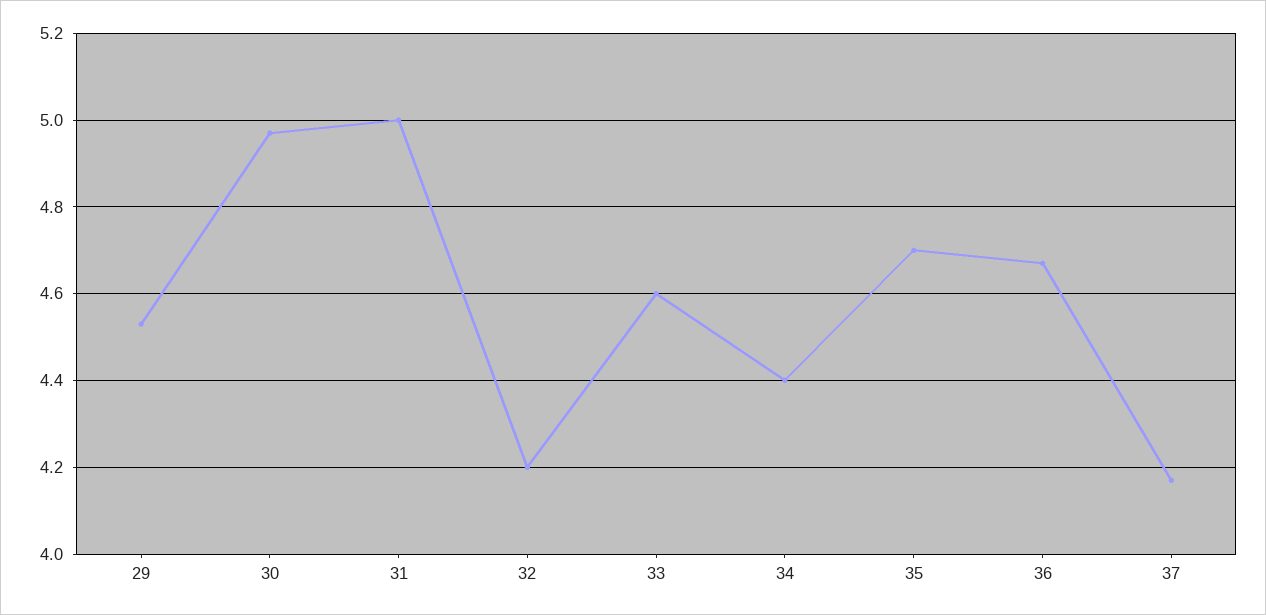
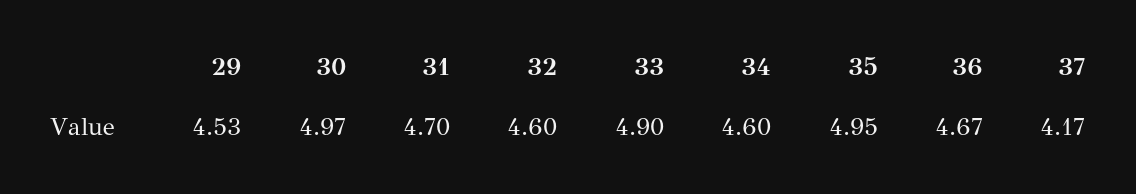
  {
    "29": 4.53,
    "30": 4.97,
-   "31": 5,
+   "31": 4.7,
-   "32": 4.2,
+   "32": 4.6,
-   "33": 4.6,
+   "33": 4.9,
-   "34": 4.4,
+   "34": 4.6,
-   "35": 4.7,
+   "35": 4.95,
    "36": 4.67,
    "37": 4.17
  }

